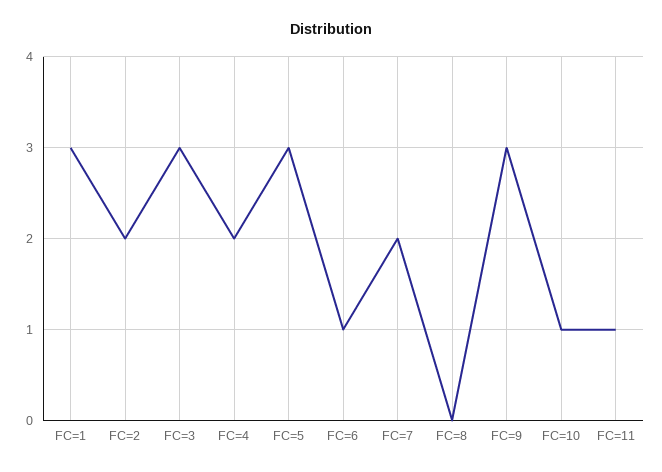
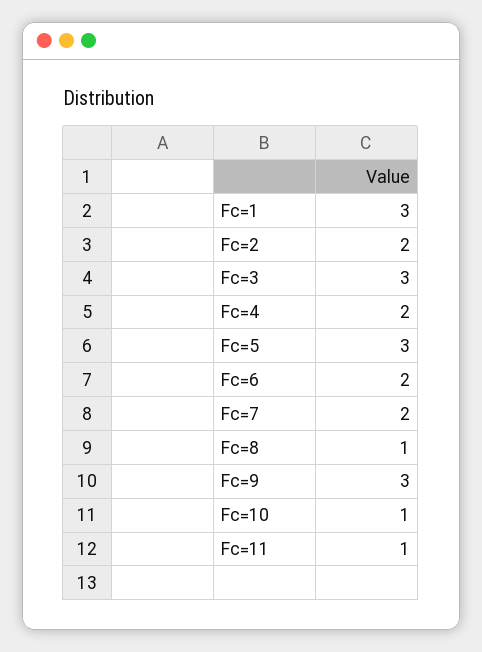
  {
    "FC=1": 3,
    "FC=2": 2,
    "FC=3": 3,
    "FC=4": 2,
    "FC=5": 3,
-   "FC=6": 1,
+   "FC=6": 2,
    "FC=7": 2,
-   "FC=8": 0,
+   "FC=8": 1,
    "FC=9": 3,
    "FC=10": 1,
    "FC=11": 1
  }

